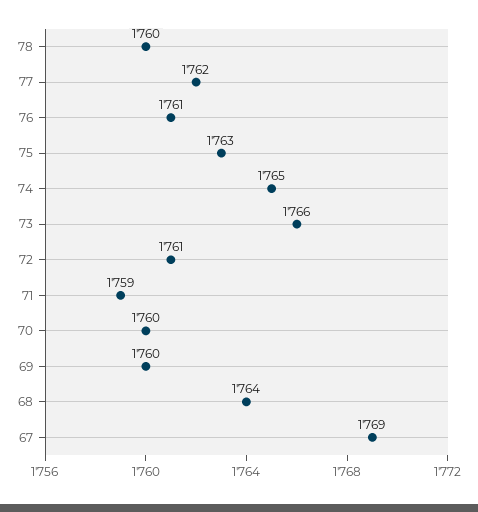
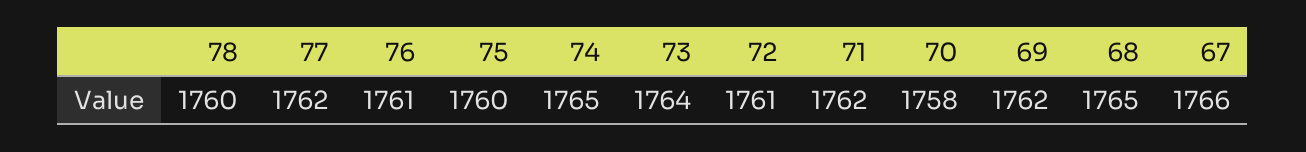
  {
    "78": 1760,
    "77": 1762,
    "76": 1761,
-   "75": 1763,
+   "75": 1760,
    "74": 1765,
-   "73": 1766,
+   "73": 1764,
    "72": 1761,
-   "71": 1759,
+   "71": 1762,
-   "70": 1760,
+   "70": 1758,
-   "69": 1760,
+   "69": 1762,
-   "68": 1764,
+   "68": 1765,
-   "67": 1769
+   "67": 1766
  }

